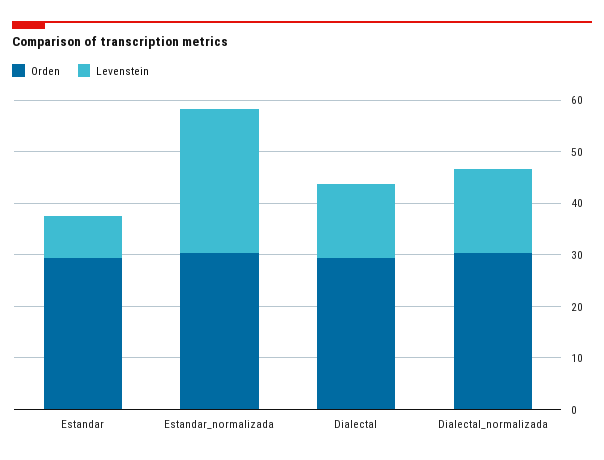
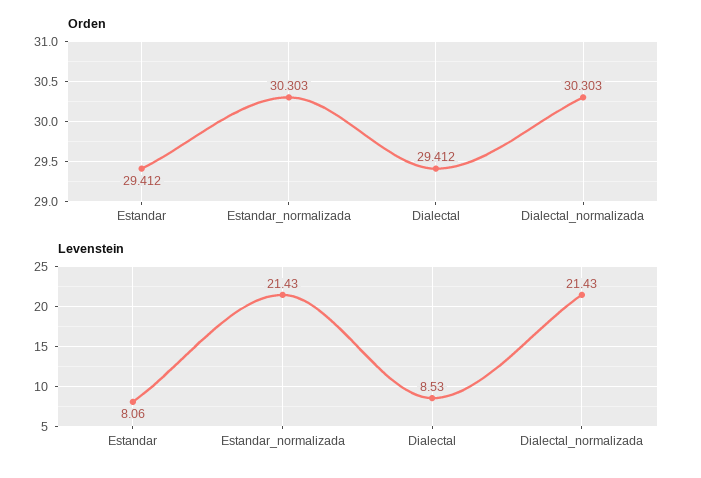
  {
    "Orden": {
      "Estandar": 29.412,
      "Estandar_normalizada": 30.303,
      "Dialectal": 29.412,
      "Dialectal_normalizada": 30.303
    },
    "Levenstein": {
      "Estandar": 8.06,
-     "Estandar_normalizada": 28,
+     "Estandar_normalizada": 21.43,
-     "Dialectal": 14,
+     "Dialectal": 8.53,
-     "Dialectal_normalizada": 16
+     "Dialectal_normalizada": 21.43
    }
  }

